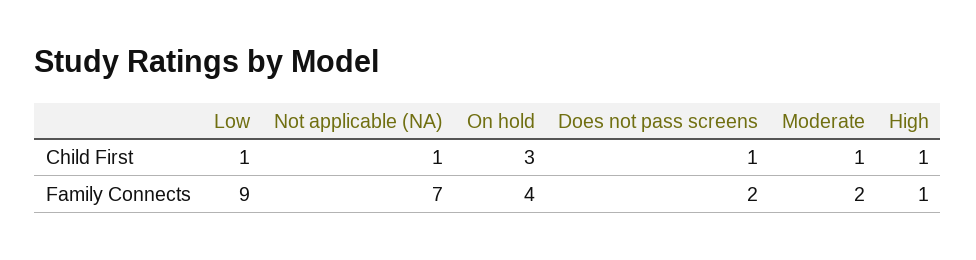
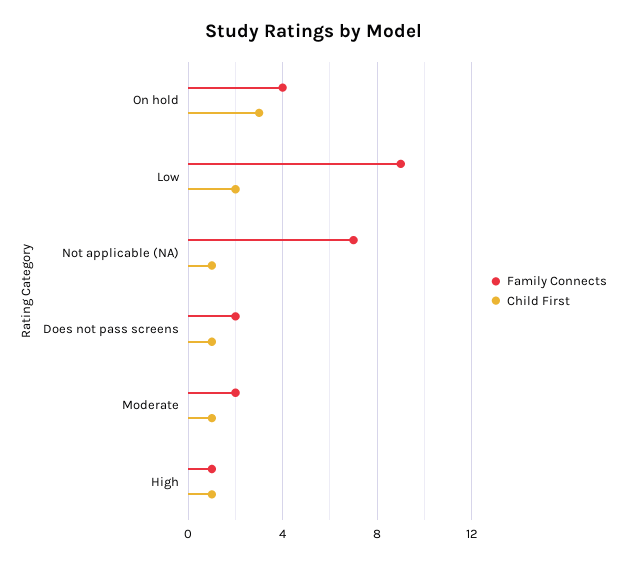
  {
    "Child First": {
-     "Low": 1,
+     "Low": 2,
      "Not applicable (NA)": 1,
      "On hold": 3,
      "Does not pass screens": 1,
      "Moderate": 1,
      "High": 1
    },
    "Family Connects": {
      "Low": 9,
      "Not applicable (NA)": 7,
      "On hold": 4,
      "Does not pass screens": 2,
      "Moderate": 2,
      "High": 1
    }
  }

